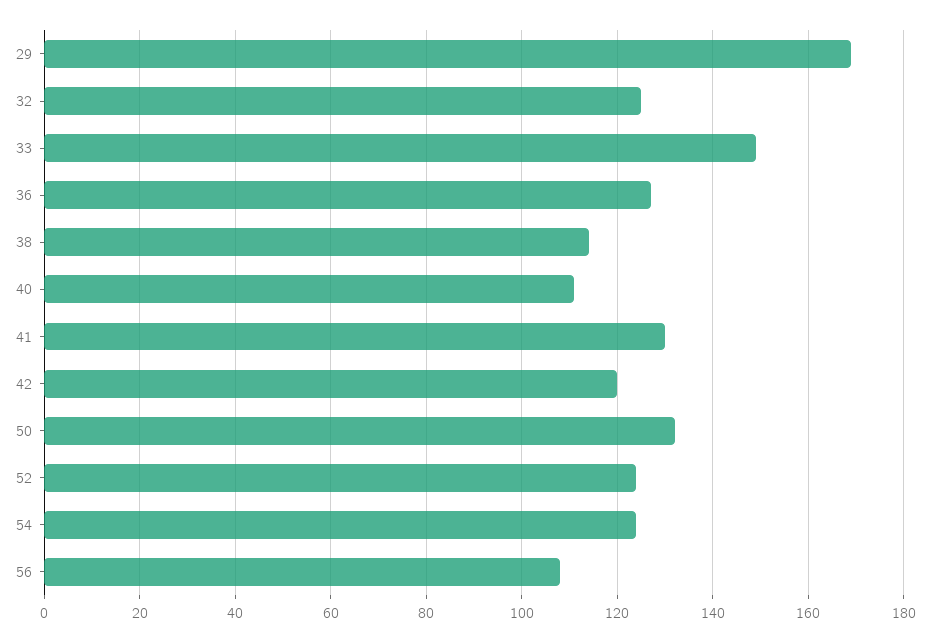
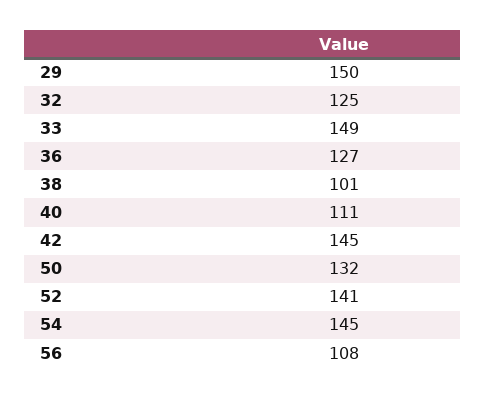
  {
-   "29": 170,
+   "29": 150,
    "32": 125,
    "33": 149,
    "36": 127,
-   "38": 115,
+   "38": 101,
    "40": 111,
-   "41": 130,
-   "42": 120,
+   "42": 145,
    "50": 132,
-   "52": 125,
+   "52": 141,
-   "54": 125,
+   "54": 145,
    "56": 108
  }

